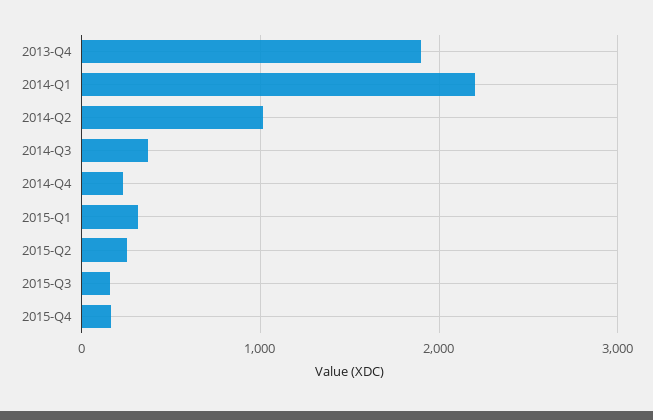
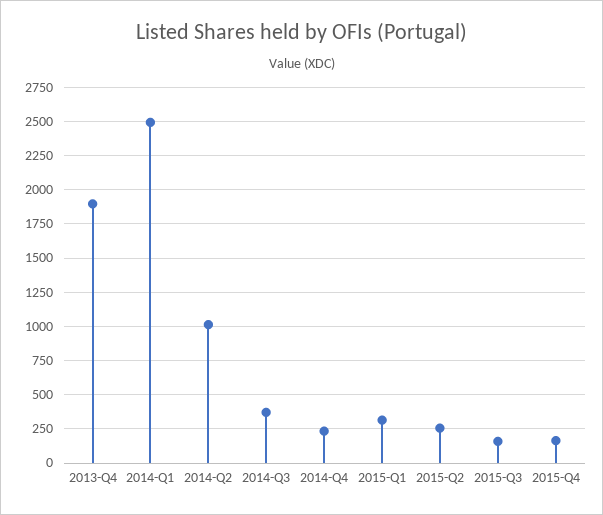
  {
    "2013-Q4": 1900,
-   "2014-Q1": 2200,
+   "2014-Q1": 2500,
    "2014-Q2": 1000,
    "2014-Q3": 350,
    "2014-Q4": 250,
    "2015-Q1": 300,
    "2015-Q2": 250,
    "2015-Q3": 150,
    "2015-Q4": 150
  }

